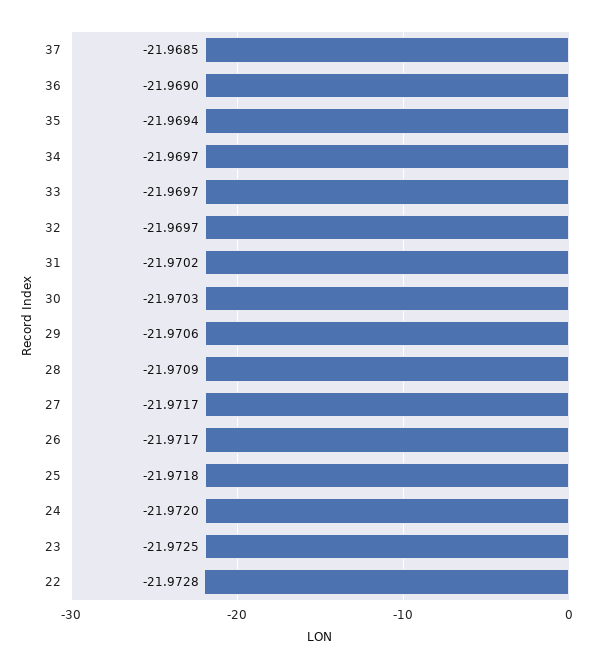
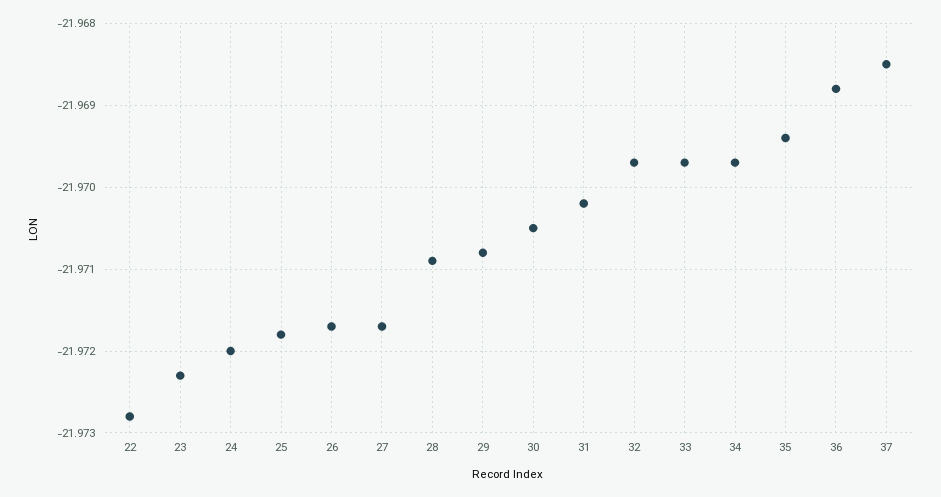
  {
    "37": -21.9685,
-   "36": -21.969,
+   "36": -21.9688,
    "35": -21.9694,
    "34": -21.9697,
    "33": -21.9697,
    "32": -21.9697,
    "31": -21.9702,
-   "30": -21.9703,
+   "30": -21.9705,
-   "29": -21.9706,
+   "29": -21.9708,
    "28": -21.9709,
    "27": -21.9717,
    "26": -21.9717,
    "25": -21.9718,
    "24": -21.972,
-   "23": -21.9725,
+   "23": -21.9723,
    "22": -21.9728
  }

